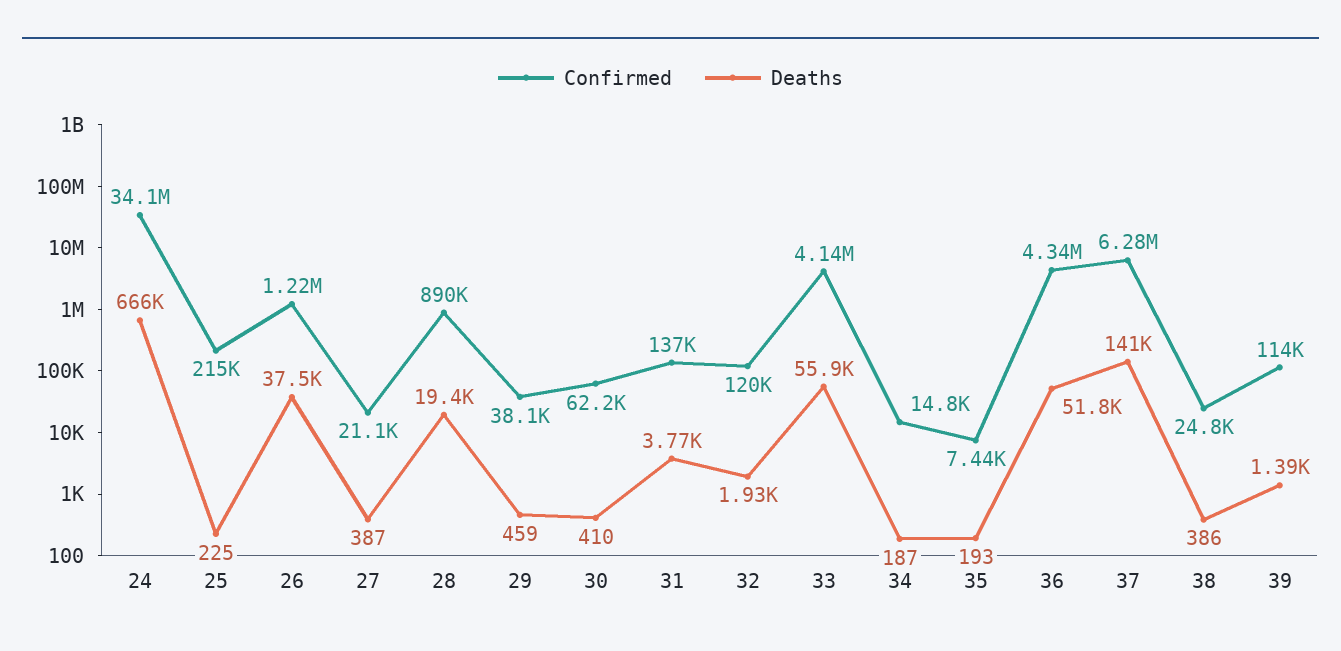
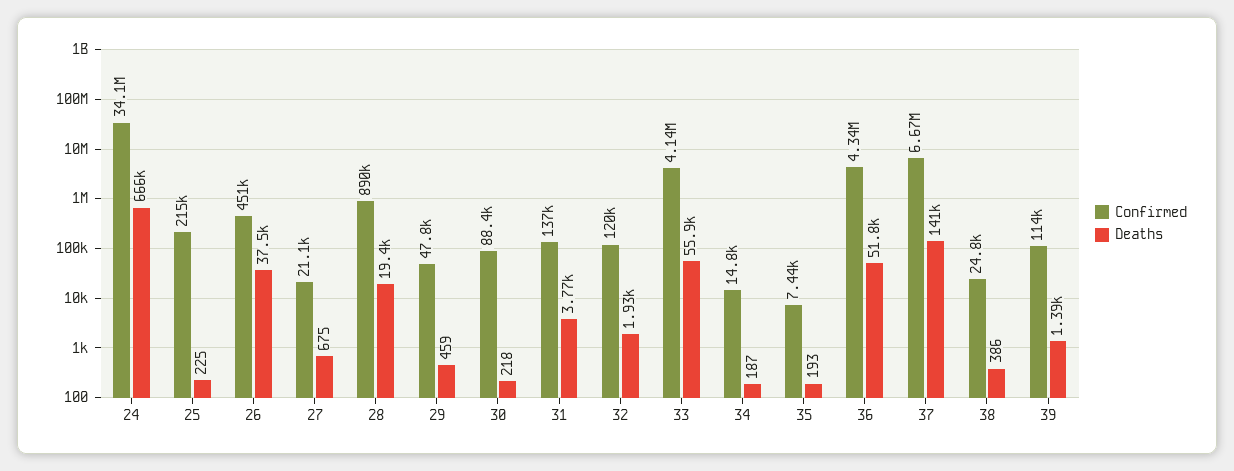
  {
    "Confirmed": {
      "24": 34100000,
      "25": 215000,
-     "26": 1220000,
+     "26": 451000,
      "27": 21100,
      "28": 890000,
-     "29": 38100,
+     "29": 47800,
-     "30": 62200,
+     "30": 88400,
      "31": 137000,
      "32": 120000,
      "33": 4140000,
      "34": 14800,
      "35": 7440,
      "36": 4340000,
-     "37": 6280000,
+     "37": 6670000,
      "38": 24800,
      "39": 114000
    },
    "Deaths": {
      "24": 666000,
      "25": 225,
      "26": 37500,
-     "27": 387,
+     "27": 675,
      "28": 19400,
      "29": 459,
-     "30": 410,
+     "30": 218,
      "31": 3770,
      "32": 1930,
      "33": 55900,
      "34": 187,
      "35": 193,
      "36": 51800,
      "37": 141000,
      "38": 386,
      "39": 1390
    }
  }

